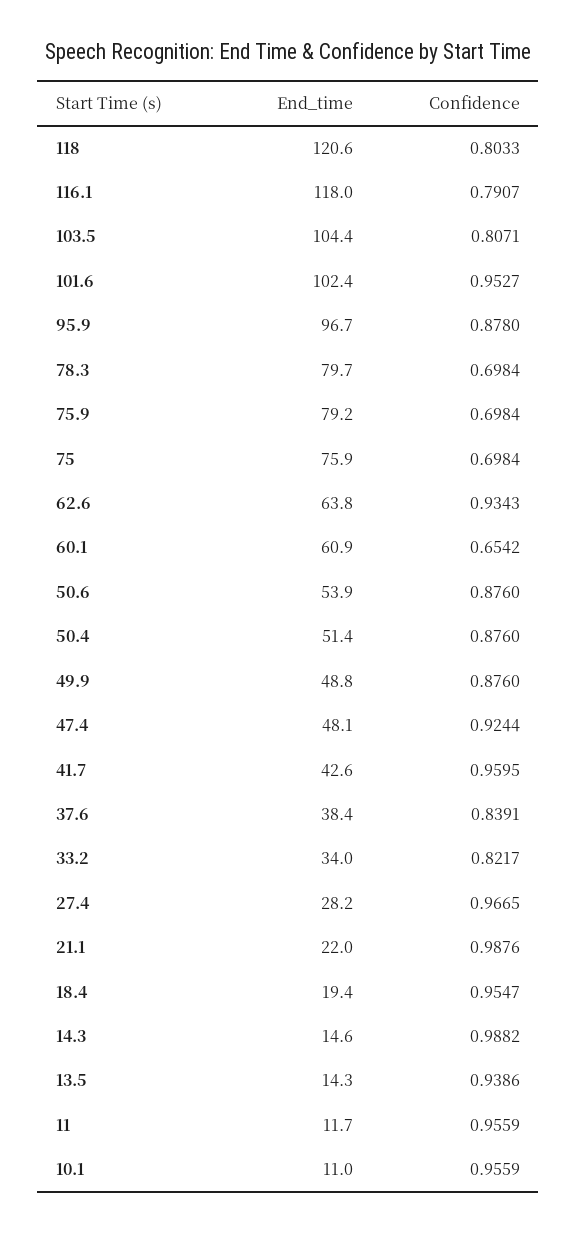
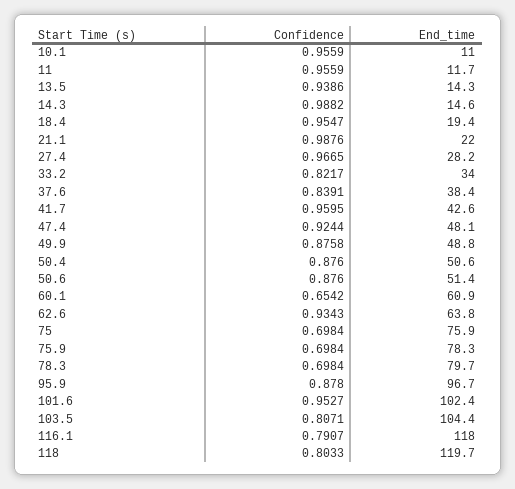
  {
    "End_time": {
-     "118": 120.6,
+     "118": 119.7,
      "116.1": 118,
      "103.5": 104.4,
      "101.6": 102.4,
      "95.9": 96.7,
      "78.3": 79.7,
-     "75.9": 79.2,
+     "75.9": 78.3,
      "75": 75.9,
      "62.6": 63.8,
      "60.1": 60.9,
-     "50.6": 53.9,
+     "50.6": 51.4,
-     "50.4": 51.4,
+     "50.4": 50.6,
      "49.9": 48.8,
      "47.4": 48.1,
      "41.7": 42.6,
      "37.6": 38.4,
      "33.2": 34,
      "27.4": 28.2,
      "21.1": 22,
      "18.4": 19.4,
      "14.3": 14.6,
      "13.5": 14.3,
      "11": 11.7,
      "10.1": 11
    },
    "Confidence": {
      "118": 0.8033,
      "116.1": 0.7907,
      "103.5": 0.8071,
      "101.6": 0.9527,
      "95.9": 0.878,
      "78.3": 0.6984,
      "75.9": 0.6984,
      "75": 0.6984,
      "62.6": 0.9343,
      "60.1": 0.6542,
      "50.6": 0.876,
      "50.4": 0.876,
-     "49.9": 0.876,
+     "49.9": 0.8758,
      "47.4": 0.9244,
      "41.7": 0.9595,
      "37.6": 0.8391,
      "33.2": 0.8217,
      "27.4": 0.9665,
      "21.1": 0.9876,
      "18.4": 0.9547,
      "14.3": 0.9882,
      "13.5": 0.9386,
      "11": 0.9559,
      "10.1": 0.9559
    }
  }

